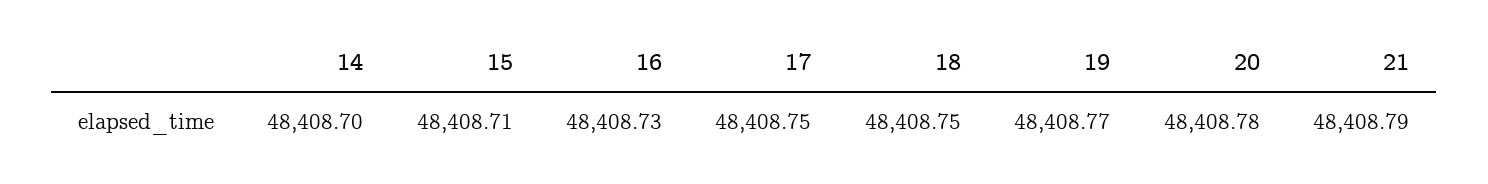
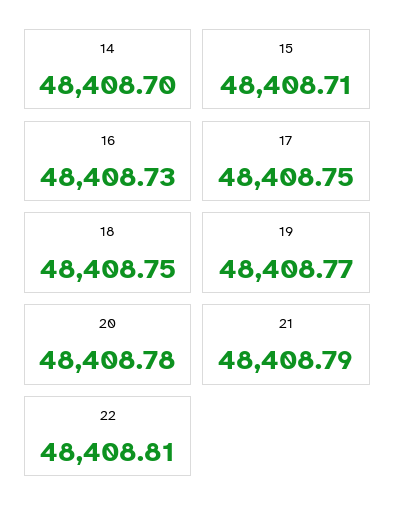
  {
    "14": 48408.7,
    "15": 48408.71,
    "16": 48408.73,
    "17": 48408.75,
    "18": 48408.75,
    "19": 48408.77,
    "20": 48408.78,
-   "21": 48408.79
+   "21": 48408.79,
+   "22": 48408.81
  }

